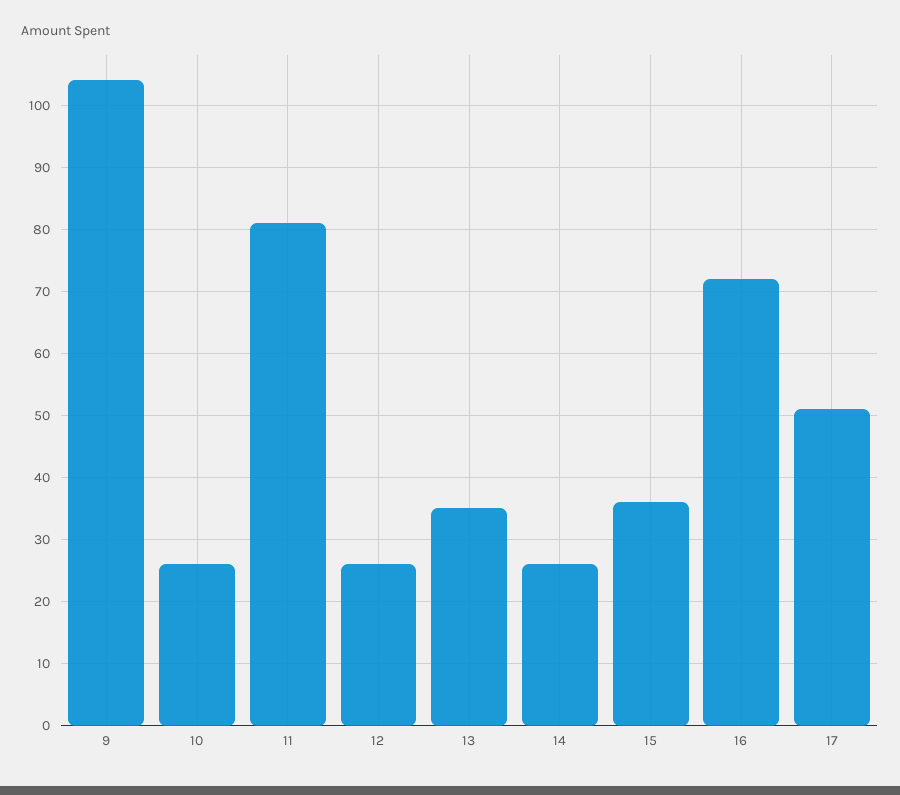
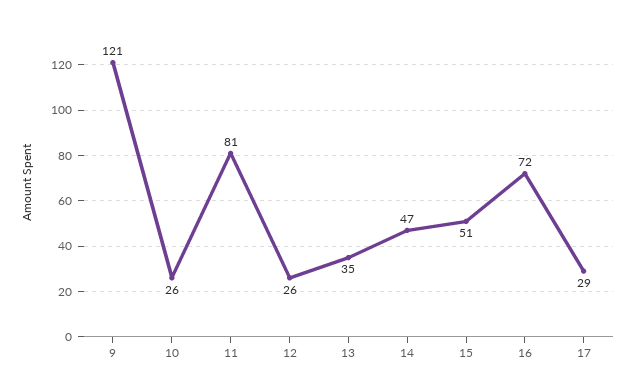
  {
-   "9": 104,
+   "9": 121,
    "10": 26,
    "11": 81,
    "12": 26,
    "13": 35,
-   "14": 26,
+   "14": 47,
-   "15": 36,
+   "15": 51,
    "16": 72,
-   "17": 51
+   "17": 29
  }

